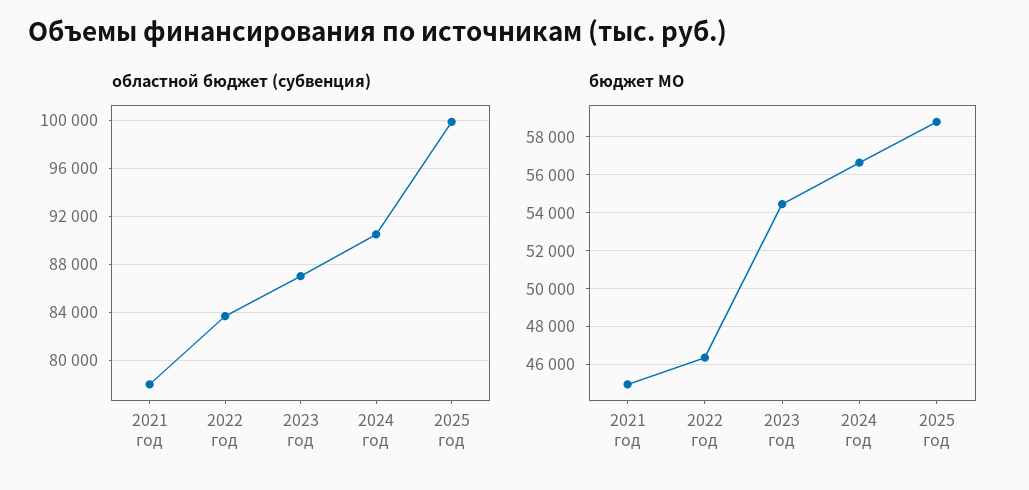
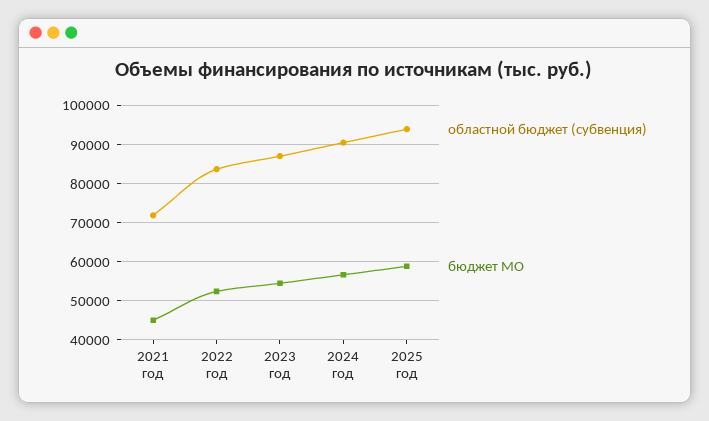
  {
    "областной бюджет (субвенция)": {
-     "2021 год": 78000,
+     "2021 год": 72000,
      "2022 год": 84000,
      "2023 год": 87000,
      "2024 год": 91000,
-     "2025 год": 100000
+     "2025 год": 94000
    },
    "бюджет МО": {
      "2021 год": 45000,
-     "2022 год": 46500,
+     "2022 год": 52000,
      "2023 год": 54500,
      "2024 год": 56500,
      "2025 год": 59000
    }
  }

